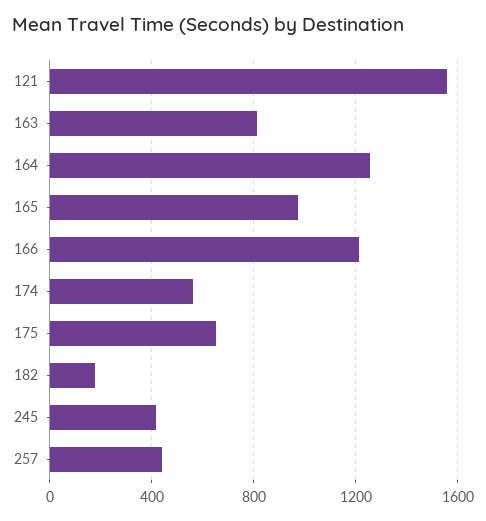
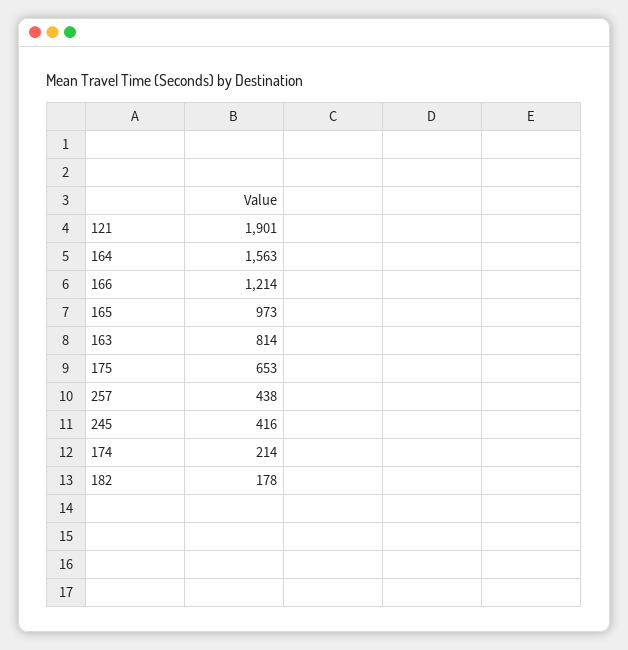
  {
-   "121": 1550,
+   "121": 1901,
    "163": 814,
-   "164": 1250,
+   "164": 1563,
    "165": 973,
    "166": 1214,
-   "174": 550,
+   "174": 214,
    "175": 653,
    "182": 178,
    "245": 416,
    "257": 438
  }

